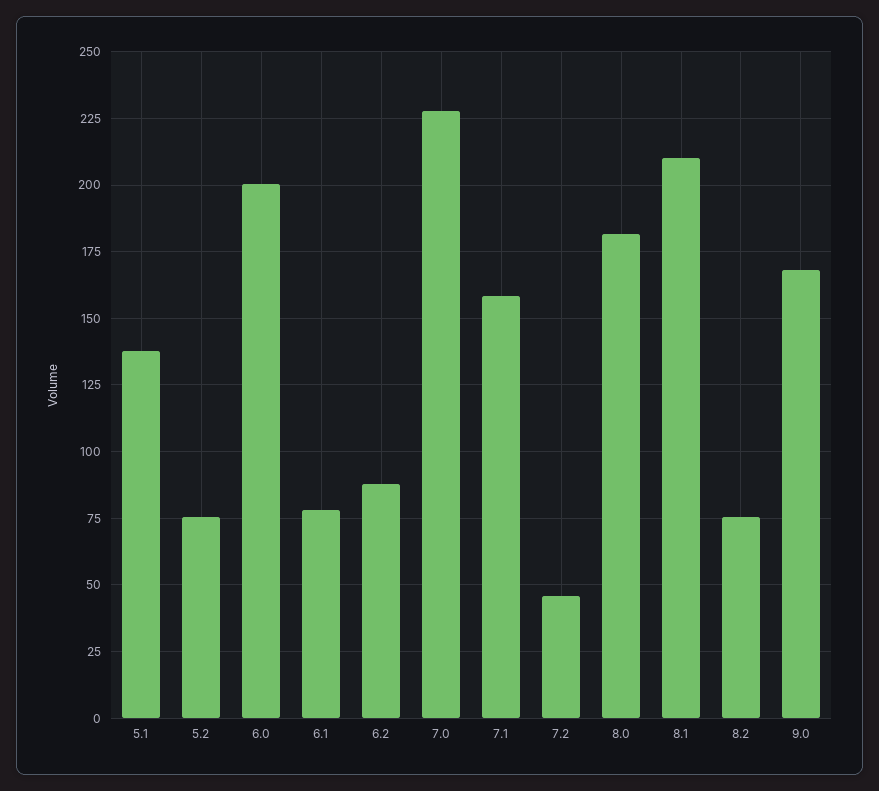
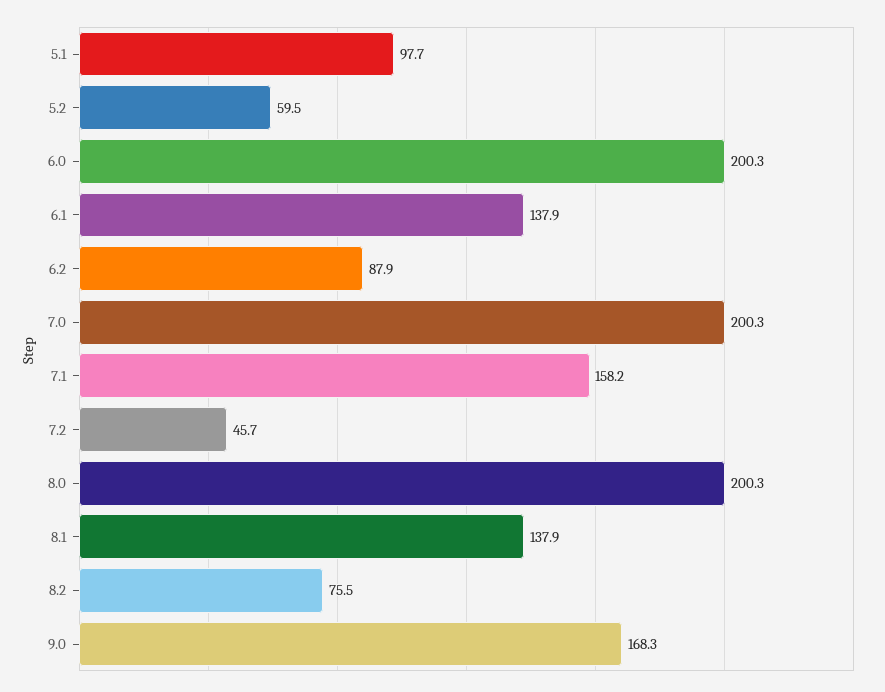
  {
-   "5.1": 137.5,
+   "5.1": 97.7,
-   "5.2": 75,
+   "5.2": 59.5,
    "6.0": 200.3,
-   "6.1": 77.5,
+   "6.1": 137.9,
    "6.2": 87.9,
-   "7.0": 227.5,
+   "7.0": 200.3,
    "7.1": 158.2,
    "7.2": 45.7,
-   "8.0": 182.5,
+   "8.0": 200.3,
-   "8.1": 210,
+   "8.1": 137.9,
    "8.2": 75.5,
    "9.0": 168.3
  }

